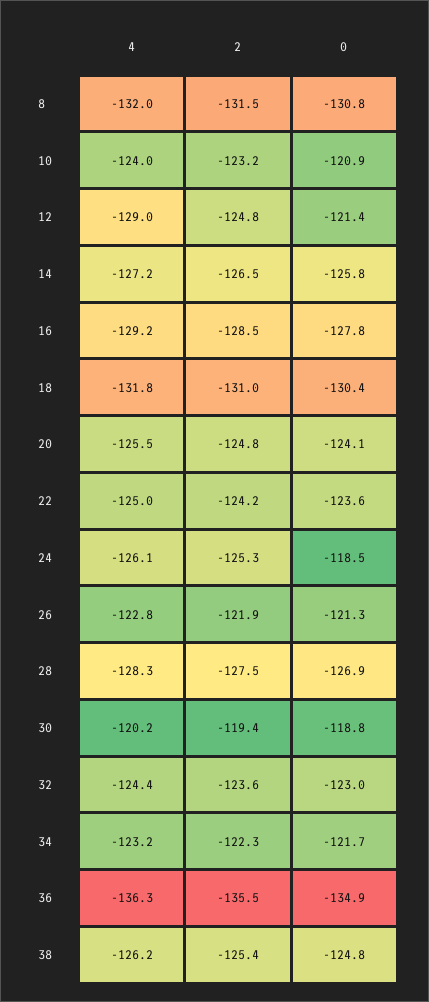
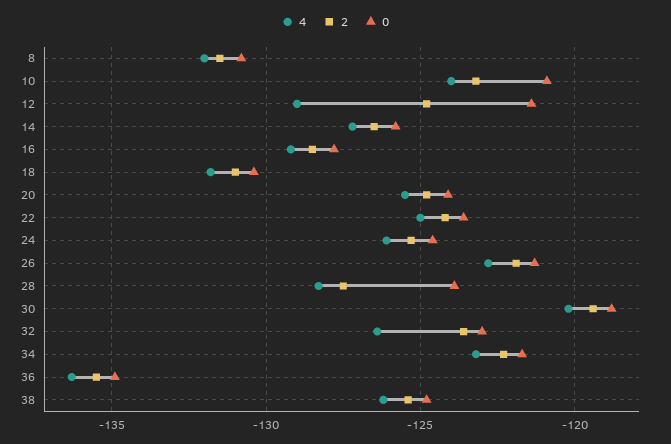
  {
    "4": {
      "8": -132,
      "10": -124,
      "12": -129,
      "14": -127.2,
      "16": -129.2,
      "18": -131.8,
      "20": -125.5,
      "22": -125,
      "24": -126.1,
      "26": -122.8,
      "28": -128.3,
      "30": -120.2,
-     "32": -124.4,
+     "32": -126.5,
      "34": -123.2,
      "36": -136.3,
      "38": -126.2
    },
    "2": {
      "8": -131.5,
      "10": -123.2,
      "12": -124.8,
      "14": -126.5,
      "16": -128.5,
      "18": -131,
      "20": -124.8,
      "22": -124.2,
      "24": -125.3,
      "26": -121.9,
      "28": -127.5,
      "30": -119.4,
      "32": -123.6,
      "34": -122.3,
      "36": -135.5,
      "38": -125.4
    },
    "0": {
      "8": -130.8,
      "10": -120.9,
      "12": -121.4,
      "14": -125.8,
      "16": -127.8,
      "18": -130.4,
      "20": -124.1,
      "22": -123.6,
-     "24": -118.5,
+     "24": -124.5,
      "26": -121.3,
-     "28": -126.9,
+     "28": -124,
      "30": -118.8,
      "32": -123,
      "34": -121.7,
      "36": -134.9,
      "38": -124.8
    }
  }

